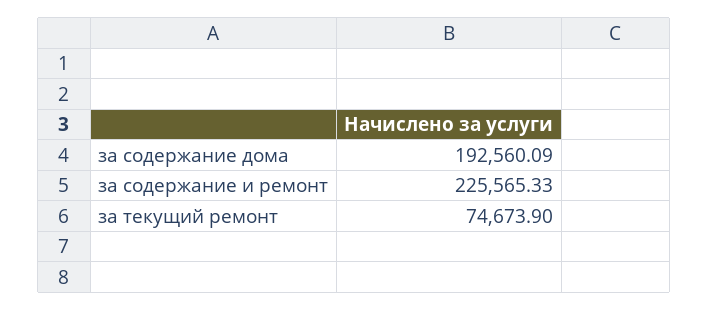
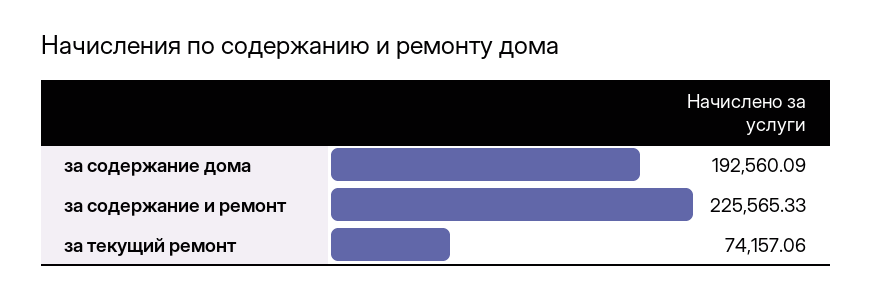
  {
    "за содержание дома": 192560.09,
    "за содержание и ремонт": 225565.33,
-   "за текущий ремонт": 74673.9
+   "за текущий ремонт": 74157.06
  }

